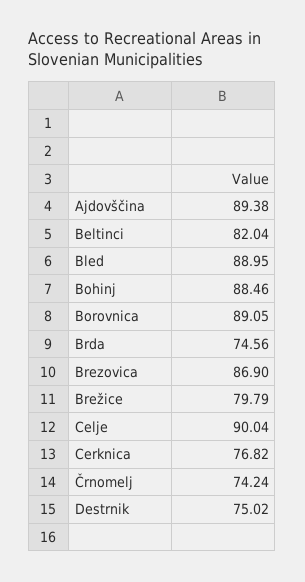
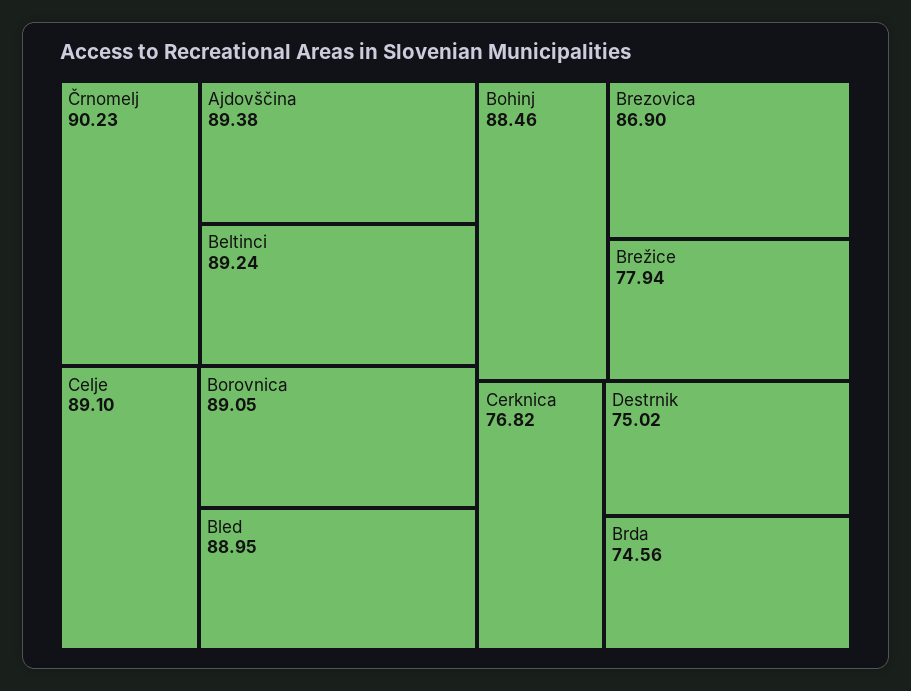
  {
    "Ajdovščina": 89.38,
-   "Beltinci": 82.04,
+   "Beltinci": 89.24,
    "Bled": 88.95,
    "Bohinj": 88.46,
    "Borovnica": 89.05,
    "Brda": 74.56,
    "Brezovica": 86.9,
-   "Brežice": 79.79,
+   "Brežice": 77.94,
-   "Celje": 90.04,
+   "Celje": 89.1,
    "Cerknica": 76.82,
-   "Črnomelj": 74.24,
+   "Črnomelj": 90.23,
    "Destrnik": 75.02
  }

